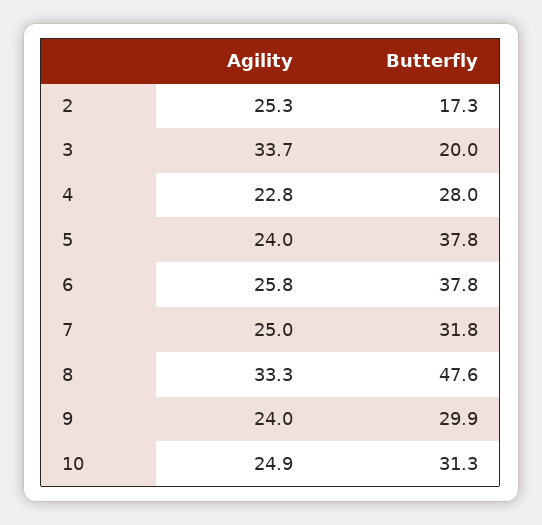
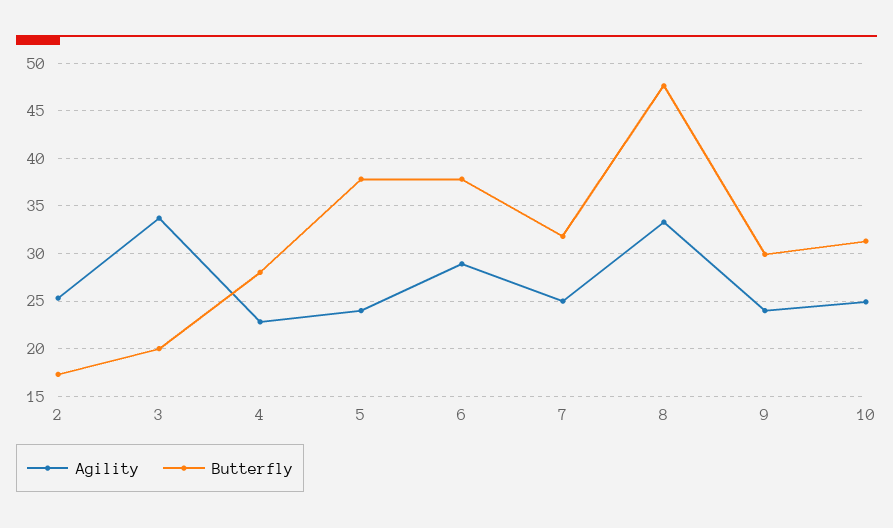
  {
    "Agility": {
      "2": 25.3,
      "3": 33.7,
      "4": 22.8,
      "5": 24,
-     "6": 25.8,
+     "6": 29,
      "7": 25,
      "8": 33.3,
      "9": 24,
      "10": 24.9
    },
    "Butterfly": {
      "2": 17.3,
      "3": 20,
      "4": 28,
      "5": 37.8,
      "6": 37.8,
      "7": 31.8,
      "8": 47.6,
      "9": 29.9,
      "10": 31.3
    }
  }

